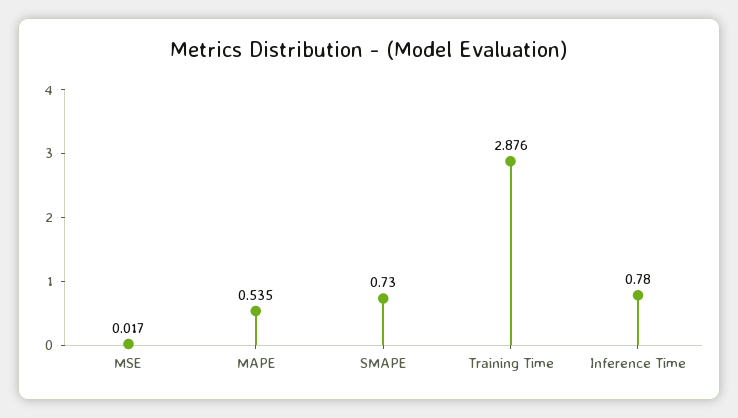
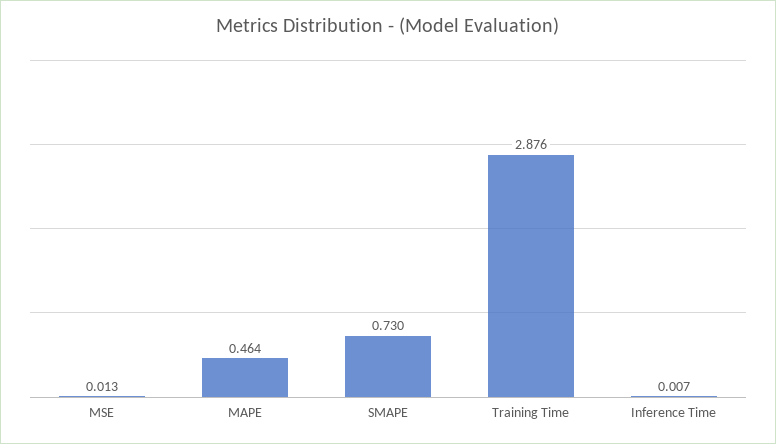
  {
-   "MSE": 0.017,
+   "MSE": 0.013,
-   "MAPE": 0.535,
+   "MAPE": 0.464,
    "SMAPE": 0.73,
    "Training Time": 2.876,
-   "Inference Time": 0.78
+   "Inference Time": 0.007
  }

